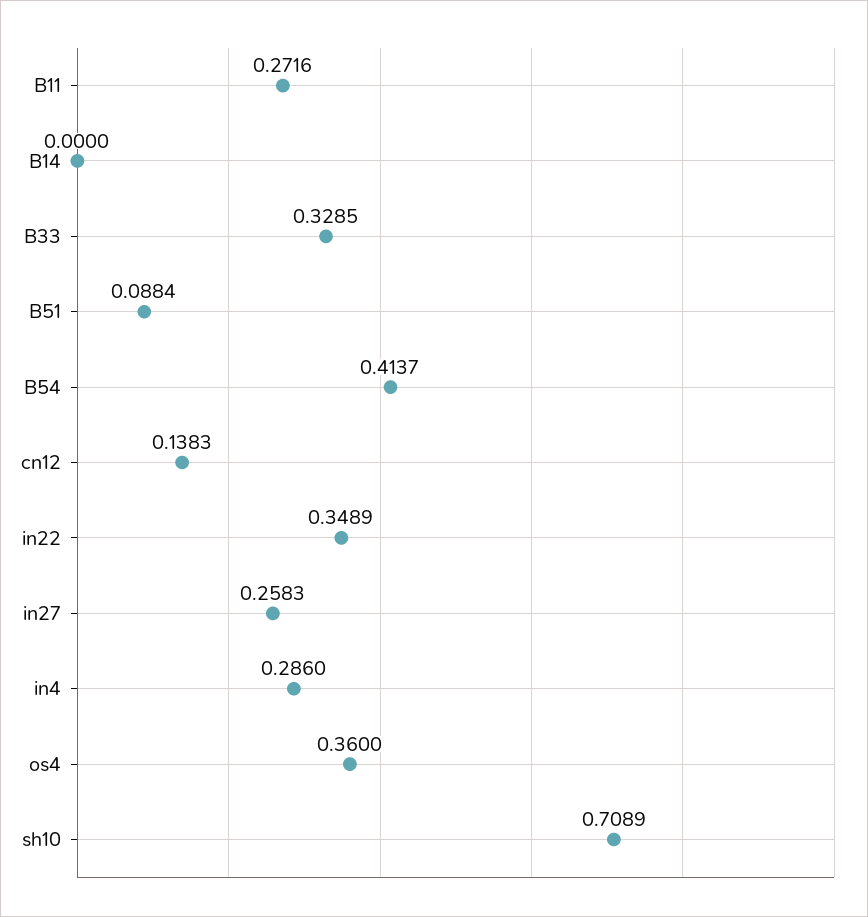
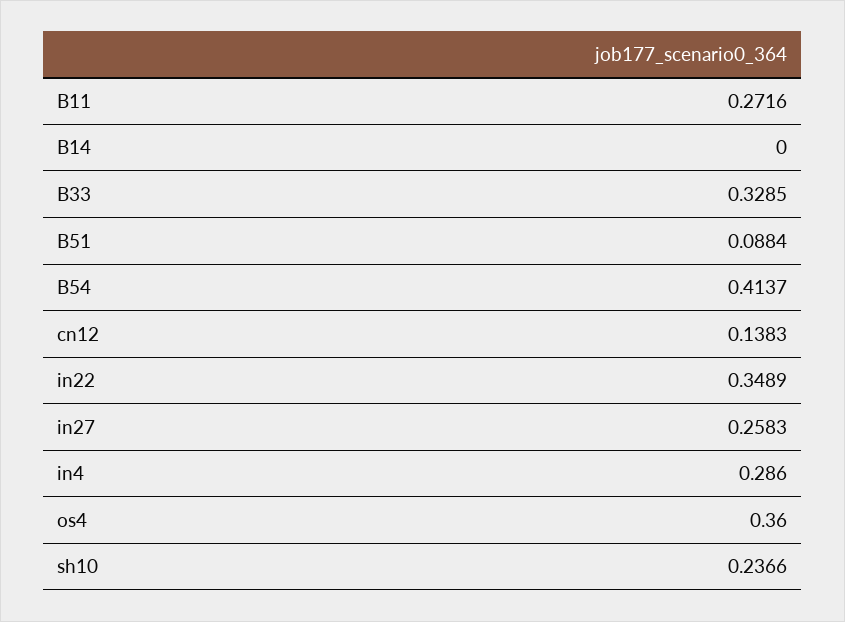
  {
    "B11": 0.2716,
    "B14": 0,
    "B33": 0.3285,
    "B51": 0.0884,
    "B54": 0.4137,
    "cn12": 0.1383,
    "in22": 0.3489,
    "in27": 0.2583,
    "in4": 0.286,
    "os4": 0.36,
-   "sh10": 0.7089
+   "sh10": 0.2366
  }

